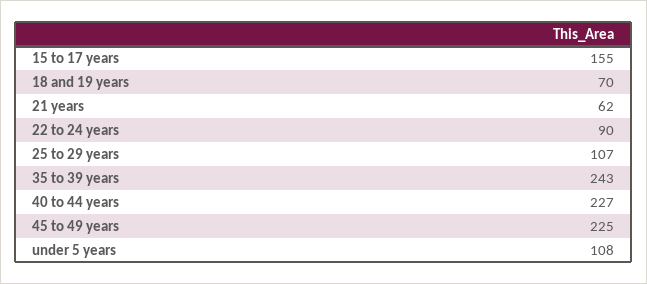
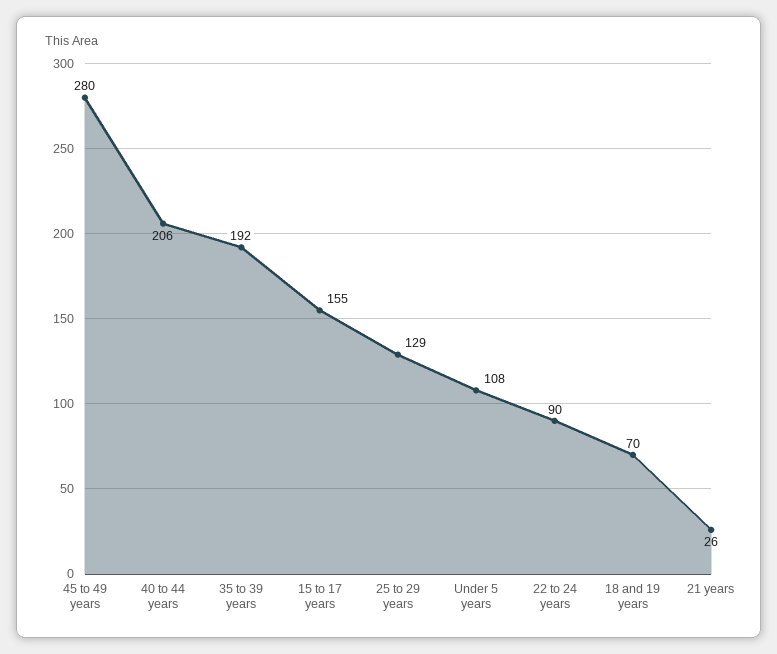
  {
    "15 to 17 years": 155,
    "18 and 19 years": 70,
-   "21 years": 62,
+   "21 years": 26,
    "22 to 24 years": 90,
-   "25 to 29 years": 107,
+   "25 to 29 years": 129,
-   "35 to 39 years": 243,
+   "35 to 39 years": 192,
-   "40 to 44 years": 227,
+   "40 to 44 years": 206,
-   "45 to 49 years": 225,
+   "45 to 49 years": 280,
    "under 5 years": 108
  }

